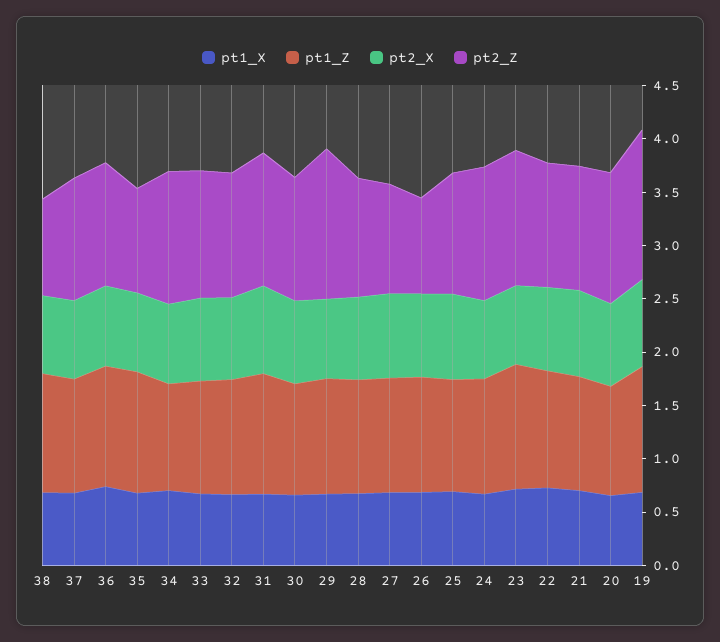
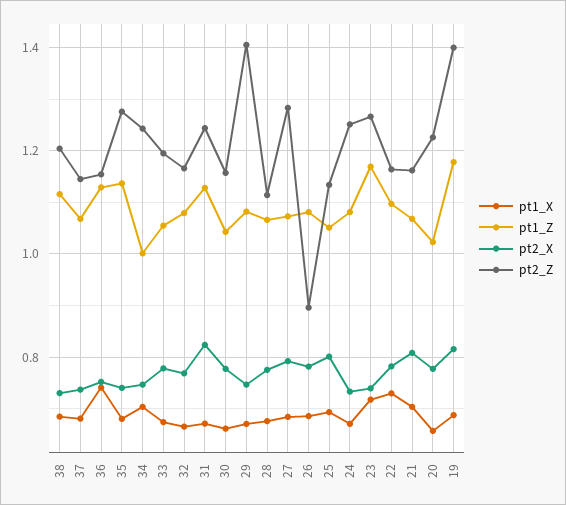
  {
    "pt1_X": {
      "38": 0.68,
      "37": 0.68,
      "36": 0.74,
      "35": 0.68,
      "34": 0.7,
      "33": 0.68,
      "32": 0.66,
      "31": 0.68,
      "30": 0.66,
      "29": 0.68,
      "28": 0.68,
      "27": 0.68,
      "26": 0.68,
      "25": 0.7,
      "24": 0.68,
      "23": 0.72,
      "22": 0.72,
      "21": 0.7,
      "20": 0.66,
      "19": 0.68
    },
    "pt1_Z": {
      "38": 1.12,
      "37": 1.06,
      "36": 1.12,
      "35": 1.14,
      "34": 1,
      "33": 1.06,
      "32": 1.08,
      "31": 1.12,
      "30": 1.04,
      "29": 1.08,
      "28": 1.06,
      "27": 1.08,
      "26": 1.08,
      "25": 1.06,
      "24": 1.08,
      "23": 1.16,
      "22": 1.1,
      "21": 1.06,
      "20": 1.02,
      "19": 1.18
    },
    "pt2_X": {
      "38": 0.74,
      "37": 0.74,
      "36": 0.76,
      "35": 0.74,
      "34": 0.74,
      "33": 0.78,
      "32": 0.76,
      "31": 0.82,
      "30": 0.78,
      "29": 0.74,
      "28": 0.78,
      "27": 0.8,
      "26": 0.78,
      "25": 0.8,
      "24": 0.74,
      "23": 0.74,
      "22": 0.78,
      "21": 0.8,
      "20": 0.78,
      "19": 0.82
    },
    "pt2_Z": {
-     "38": 0.9,
+     "38": 1.2,
      "37": 1.14,
      "36": 1.16,
-     "35": 1,
+     "35": 1.28,
      "34": 1.24,
      "33": 1.2,
      "32": 1.16,
      "31": 1.24,
      "30": 1.16,
      "29": 1.4,
      "28": 1.12,
-     "27": 1,
+     "27": 1.28,
      "26": 0.9,
      "25": 1.14,
      "24": 1.26,
      "23": 1.26,
      "22": 1.16,
      "21": 1.16,
      "20": 1.22,
      "19": 1.4
    }
  }

